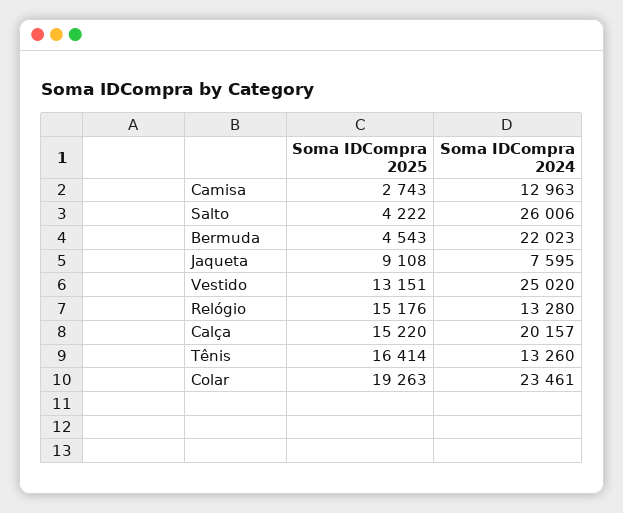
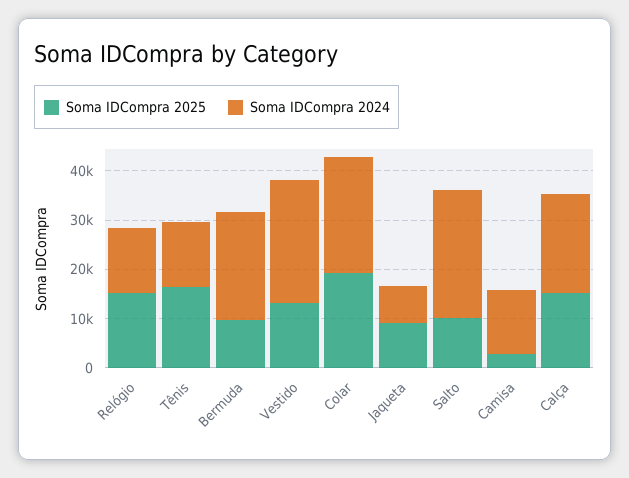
  {
    "Soma IDCompra 2025": {
      "Camisa": 2743,
-     "Salto": 4222,
+     "Salto": 10000,
-     "Bermuda": 4543,
+     "Bermuda": 10000,
      "Jaqueta": 9108,
      "Vestido": 13151,
      "Relógio": 15176,
      "Calça": 15220,
      "Tênis": 16414,
      "Colar": 19263
    },
    "Soma IDCompra 2024": {
      "Camisa": 12963,
      "Salto": 26006,
      "Bermuda": 22023,
      "Jaqueta": 7595,
      "Vestido": 25020,
      "Relógio": 13280,
      "Calça": 20157,
      "Tênis": 13260,
      "Colar": 23461
    }
  }

